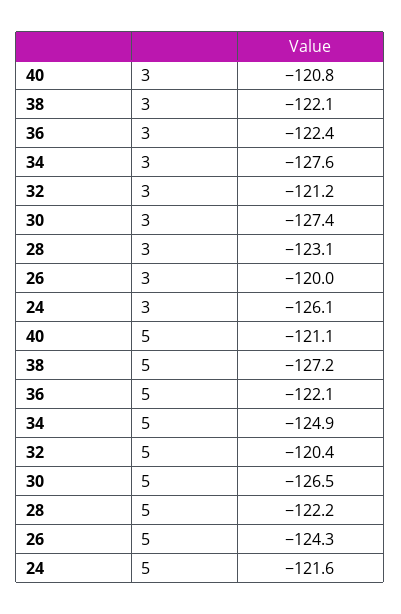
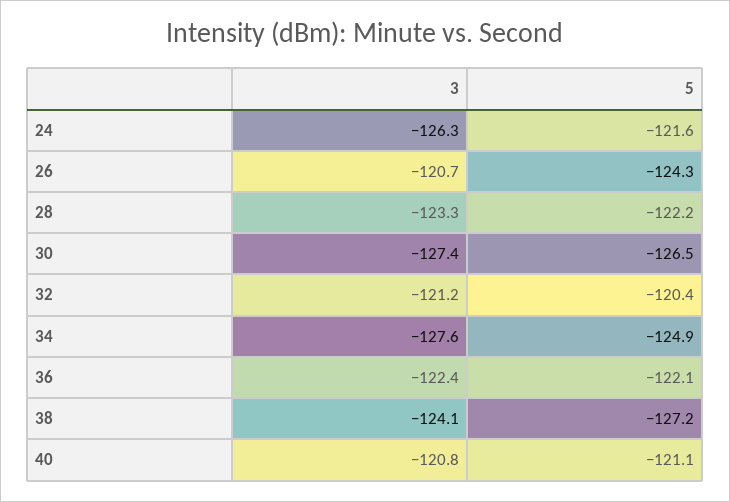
  {
    "40": {
      "3": -120.8,
      "5": -121.1
    },
    "38": {
-     "3": -122.1,
+     "3": -124.1,
      "5": -127.2
    },
    "36": {
      "3": -122.4,
      "5": -122.1
    },
    "34": {
      "3": -127.6,
      "5": -124.9
    },
    "32": {
      "3": -121.2,
      "5": -120.4
    },
    "30": {
      "3": -127.4,
      "5": -126.5
    },
    "28": {
-     "3": -123.1,
+     "3": -123.3,
      "5": -122.2
    },
    "26": {
-     "3": -120,
+     "3": -120.7,
      "5": -124.3
    },
    "24": {
-     "3": -126.1,
+     "3": -126.3,
      "5": -121.6
    }
  }

